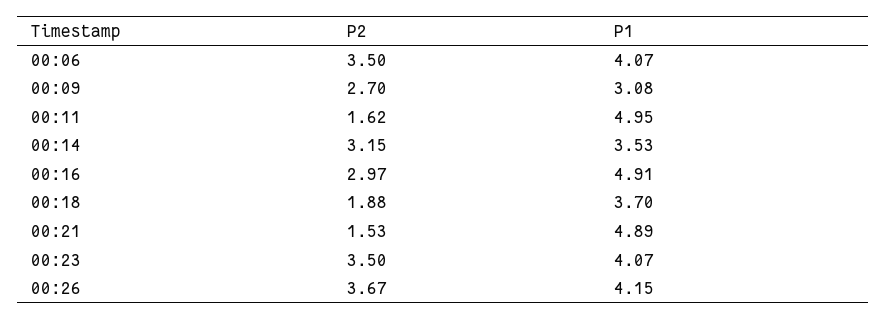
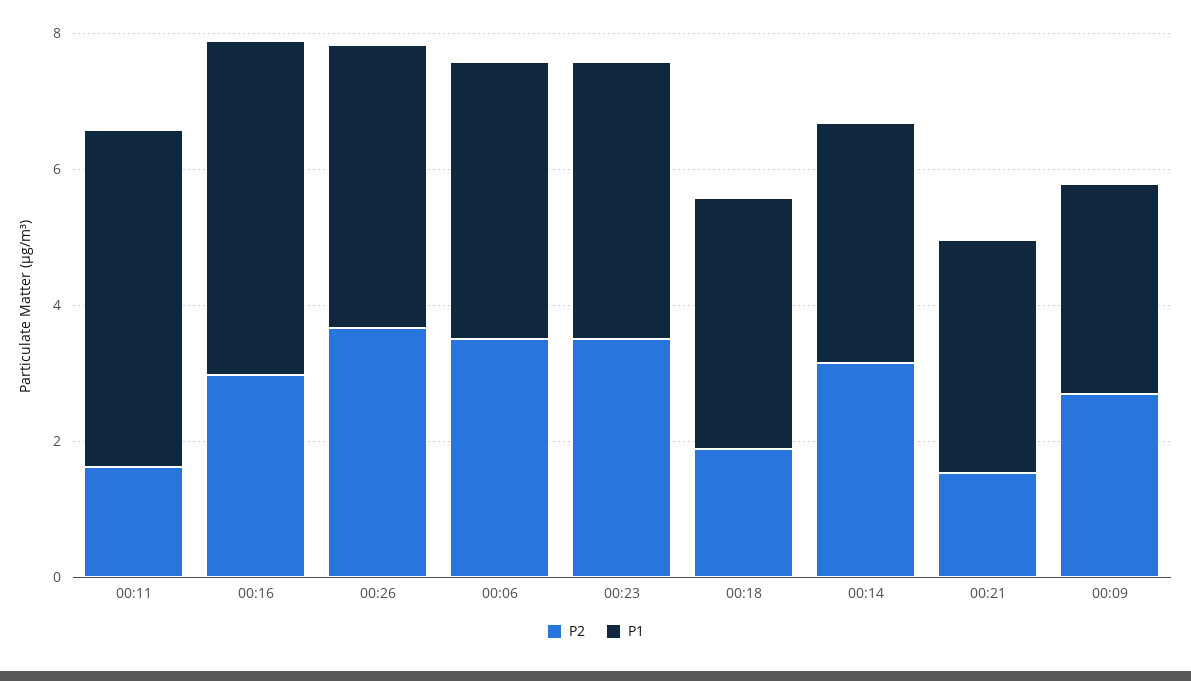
  {
    "P2": {
      "00:06": 3.5,
      "00:09": 2.7,
      "00:11": 1.62,
      "00:14": 3.15,
      "00:16": 2.97,
      "00:18": 1.88,
      "00:21": 1.53,
      "00:23": 3.5,
      "00:26": 3.67
    },
    "P1": {
      "00:06": 4.07,
      "00:09": 3.08,
      "00:11": 4.95,
      "00:14": 3.53,
      "00:16": 4.91,
      "00:18": 3.7,
-     "00:21": 4.89,
+     "00:21": 3.5,
      "00:23": 4.07,
      "00:26": 4.15
    }
  }

